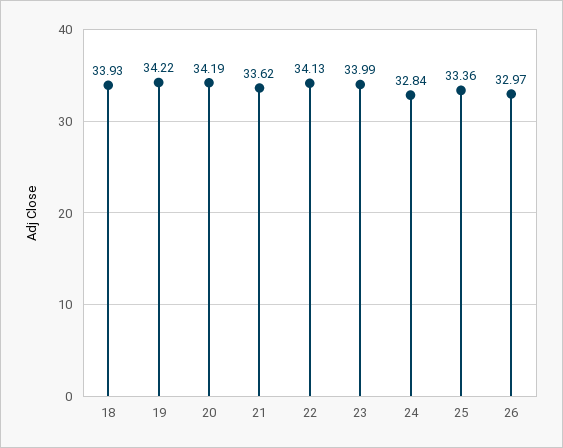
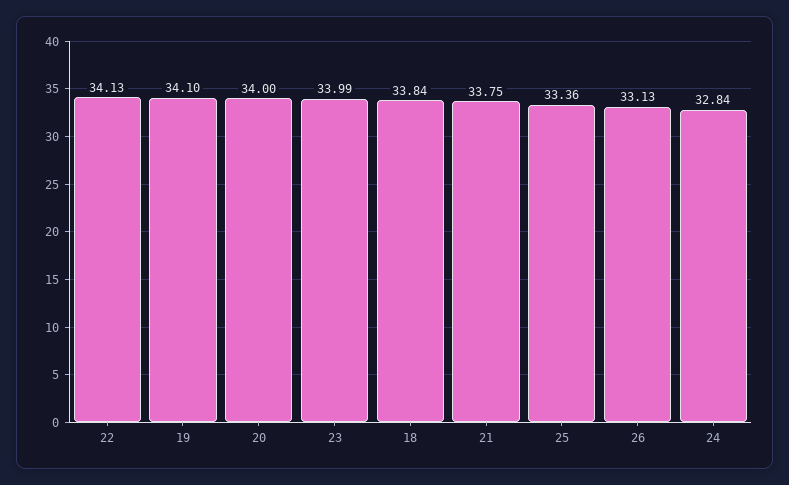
  {
-   "18": 33.93,
+   "18": 33.84,
-   "19": 34.22,
+   "19": 34.1,
-   "20": 34.19,
+   "20": 34,
-   "21": 33.62,
+   "21": 33.75,
    "22": 34.13,
    "23": 33.99,
    "24": 32.84,
    "25": 33.36,
-   "26": 32.97
+   "26": 33.13
  }

